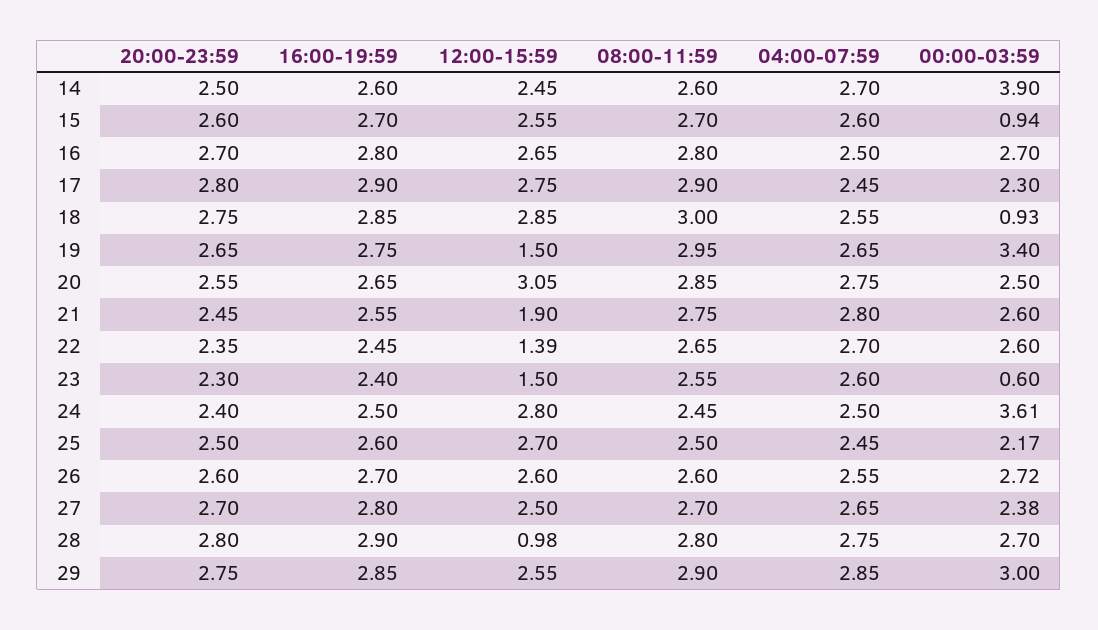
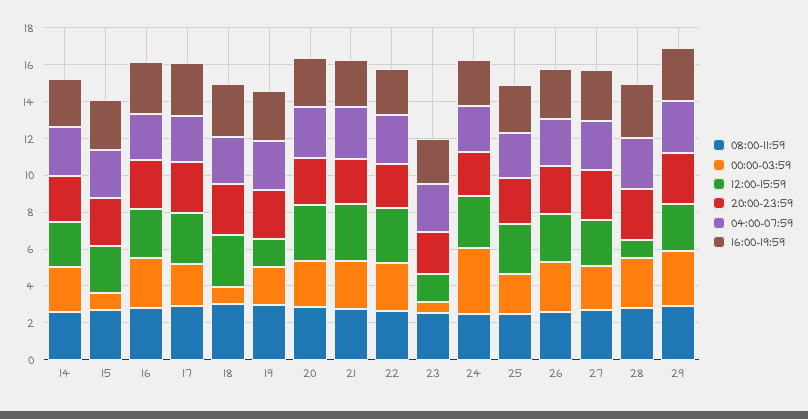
  {
    "20:00-23:59": {
      "14": 2.5,
      "15": 2.6,
      "16": 2.7,
      "17": 2.8,
      "18": 2.75,
      "19": 2.65,
      "20": 2.55,
      "21": 2.45,
      "22": 2.35,
      "23": 2.3,
      "24": 2.4,
      "25": 2.5,
      "26": 2.6,
      "27": 2.7,
      "28": 2.8,
      "29": 2.75
    },
    "16:00-19:59": {
      "14": 2.6,
      "15": 2.7,
      "16": 2.8,
      "17": 2.9,
      "18": 2.85,
      "19": 2.75,
      "20": 2.65,
      "21": 2.55,
      "22": 2.45,
      "23": 2.4,
      "24": 2.5,
      "25": 2.6,
      "26": 2.7,
      "27": 2.8,
      "28": 2.9,
      "29": 2.85
    },
    "12:00-15:59": {
      "14": 2.45,
      "15": 2.55,
      "16": 2.65,
      "17": 2.75,
      "18": 2.85,
      "19": 1.5,
      "20": 3.05,
-     "21": 1.9,
+     "21": 3,
-     "22": 1.39,
+     "22": 3,
      "23": 1.5,
      "24": 2.8,
      "25": 2.7,
      "26": 2.6,
      "27": 2.5,
      "28": 0.98,
      "29": 2.55
    },
    "08:00-11:59": {
      "14": 2.6,
      "15": 2.7,
      "16": 2.8,
      "17": 2.9,
      "18": 3,
      "19": 2.95,
      "20": 2.85,
      "21": 2.75,
      "22": 2.65,
      "23": 2.55,
      "24": 2.45,
      "25": 2.5,
      "26": 2.6,
      "27": 2.7,
      "28": 2.8,
      "29": 2.9
    },
    "04:00-07:59": {
      "14": 2.7,
      "15": 2.6,
      "16": 2.5,
      "17": 2.45,
      "18": 2.55,
      "19": 2.65,
      "20": 2.75,
      "21": 2.8,
      "22": 2.7,
      "23": 2.6,
      "24": 2.5,
      "25": 2.45,
      "26": 2.55,
      "27": 2.65,
      "28": 2.75,
      "29": 2.85
    },
    "00:00-03:59": {
-     "14": 3.9,
+     "14": 2.5,
      "15": 0.94,
      "16": 2.7,
      "17": 2.3,
      "18": 0.93,
-     "19": 3.4,
+     "19": 2,
      "20": 2.5,
      "21": 2.6,
      "22": 2.6,
      "23": 0.6,
      "24": 3.61,
      "25": 2.17,
      "26": 2.72,
      "27": 2.38,
      "28": 2.7,
      "29": 3
    }
  }

